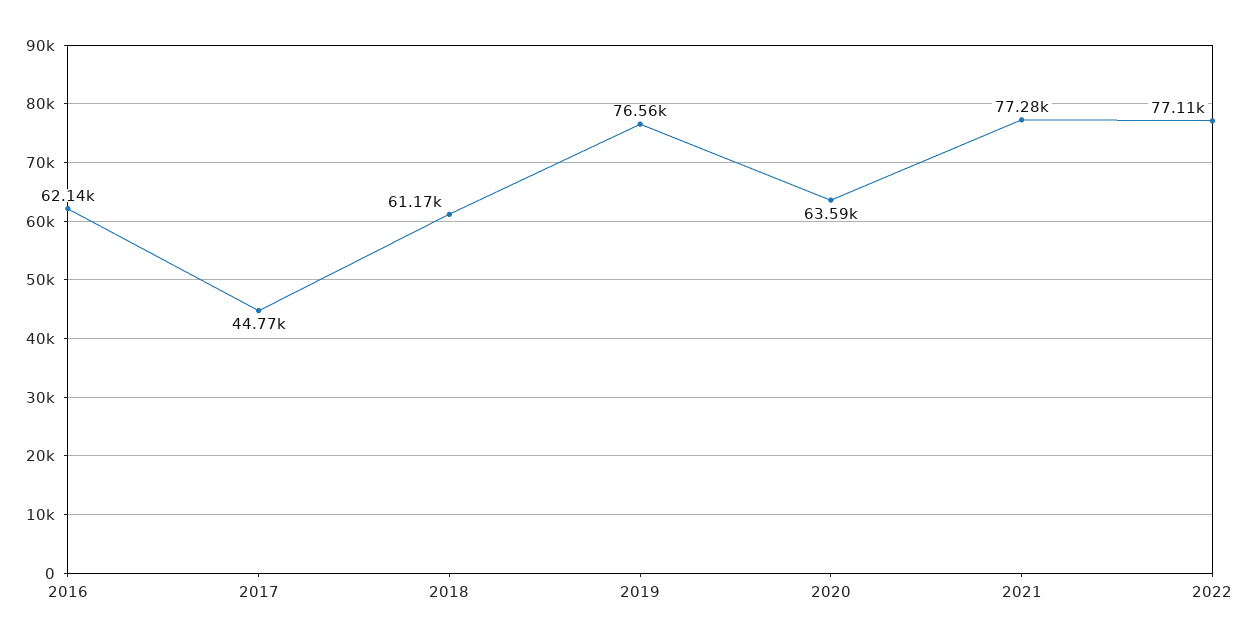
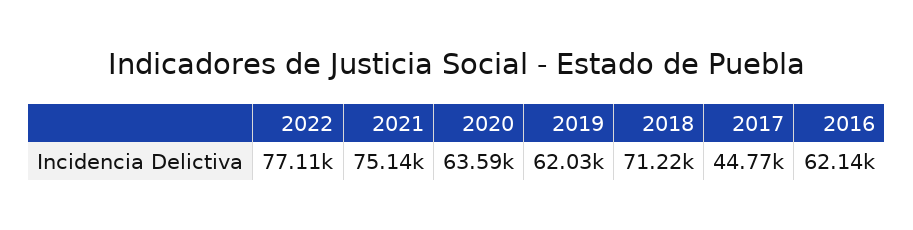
  {
    "2016": 62140,
    "2017": 44770,
-   "2018": 61170,
+   "2018": 71220,
-   "2019": 76560,
+   "2019": 62030,
    "2020": 63590,
-   "2021": 77280,
+   "2021": 75140,
    "2022": 77110
  }

